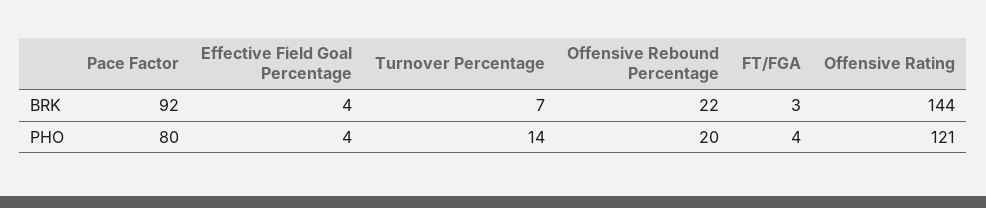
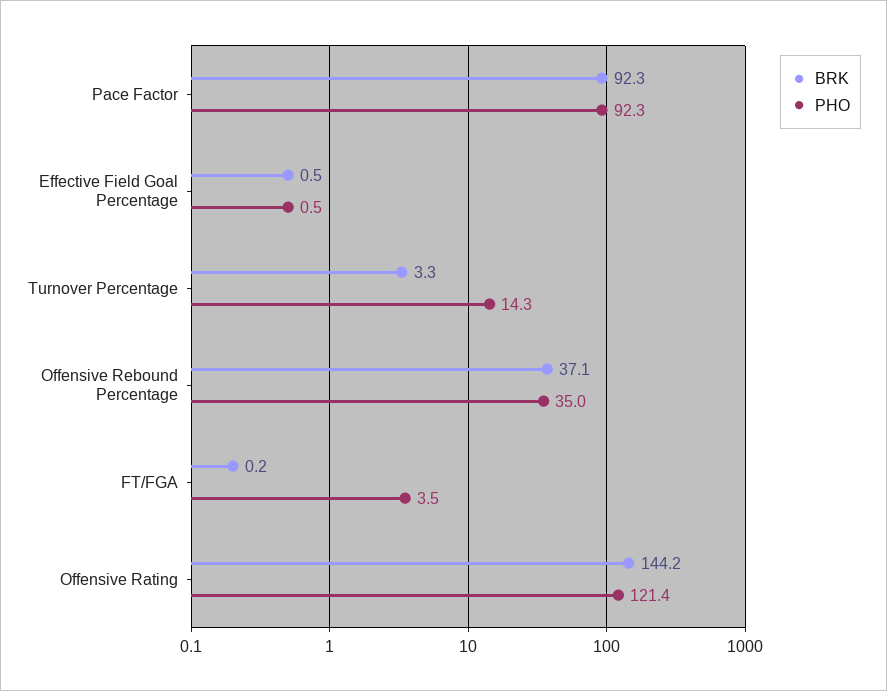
  {
    "BRK": {
      "Pace Factor": 92.3,
-     "Effective Field Goal Percentage": 4,
+     "Effective Field Goal Percentage": 0.5,
-     "Turnover Percentage": 7,
+     "Turnover Percentage": 3.3,
-     "Offensive Rebound Percentage": 22,
+     "Offensive Rebound Percentage": 37.1,
-     "FT/FGA": 3,
+     "FT/FGA": 0.2,
      "Offensive Rating": 144.2
    },
    "PHO": {
-     "Pace Factor": 80,
+     "Pace Factor": 92.3,
-     "Effective Field Goal Percentage": 4,
+     "Effective Field Goal Percentage": 0.5,
      "Turnover Percentage": 14.3,
-     "Offensive Rebound Percentage": 20,
+     "Offensive Rebound Percentage": 35,
      "FT/FGA": 3.5,
      "Offensive Rating": 121.4
    }
  }

